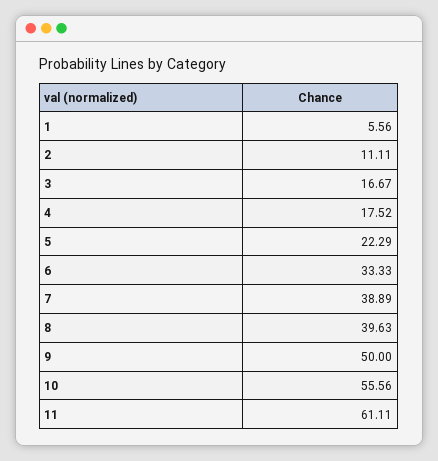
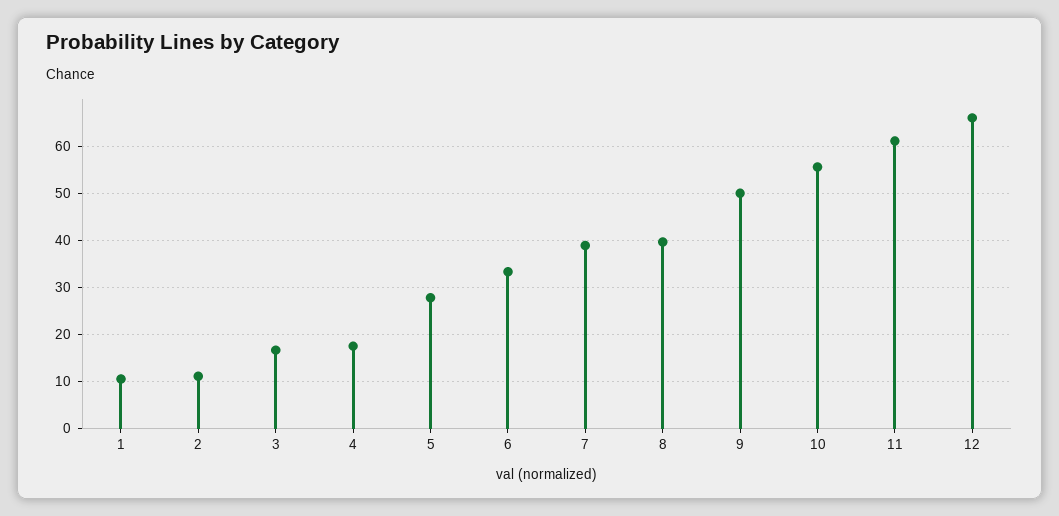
  {
-   "1": 5.56,
+   "1": 10,
    "2": 11.11,
    "3": 16.67,
    "4": 17.52,
-   "5": 22.29,
+   "5": 28,
    "6": 33.33,
    "7": 38.89,
    "8": 39.63,
    "9": 50,
    "10": 55.56,
-   "11": 61.11
+   "11": 61.11,
+   "12": 66
  }

